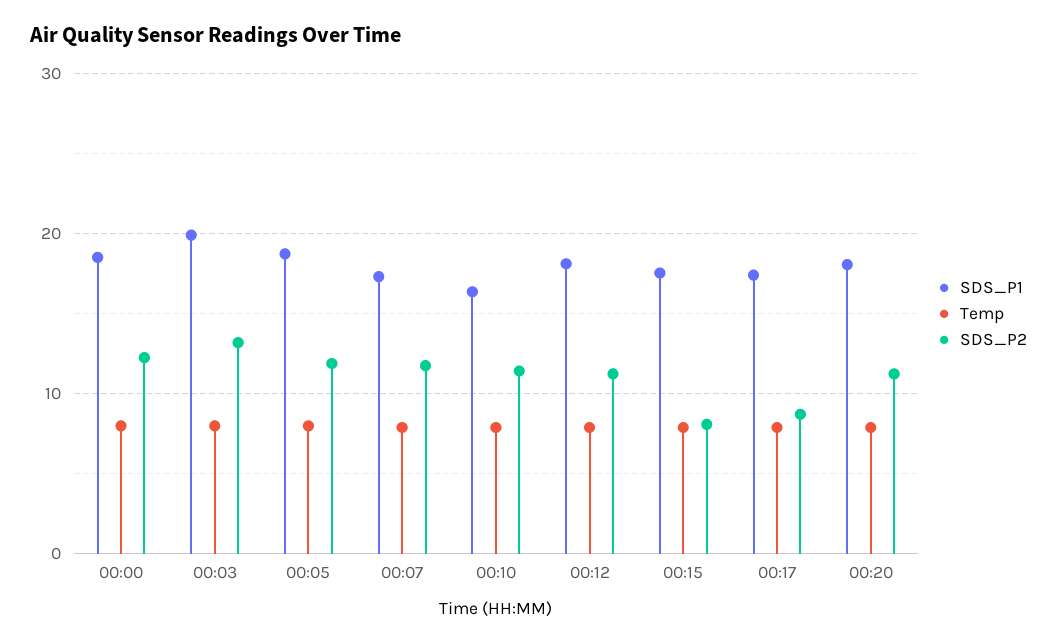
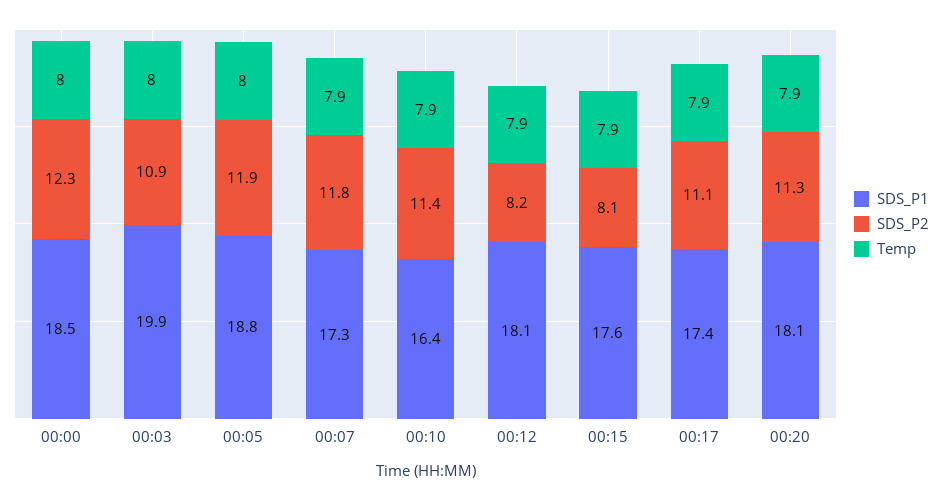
  {
    "SDS_P1": {
      "00:00": 18.5,
      "00:03": 19.9,
      "00:05": 18.8,
      "00:07": 17.3,
      "00:10": 16.4,
      "00:12": 18.1,
      "00:15": 17.6,
      "00:17": 17.4,
      "00:20": 18.1
    },
    "Temp": {
      "00:00": 8,
      "00:03": 8,
      "00:05": 8,
      "00:07": 7.9,
      "00:10": 7.9,
      "00:12": 7.9,
      "00:15": 7.9,
      "00:17": 7.9,
      "00:20": 7.9
    },
    "SDS_P2": {
      "00:00": 12.3,
-     "00:03": 13,
+     "00:03": 10.9,
      "00:05": 11.9,
      "00:07": 11.8,
      "00:10": 11.4,
-     "00:12": 11,
+     "00:12": 8.2,
      "00:15": 8.1,
-     "00:17": 9,
+     "00:17": 11.1,
      "00:20": 11.3
    }
  }

